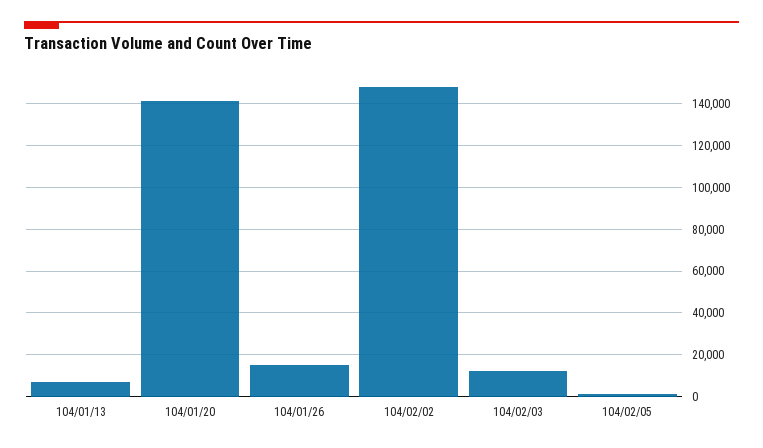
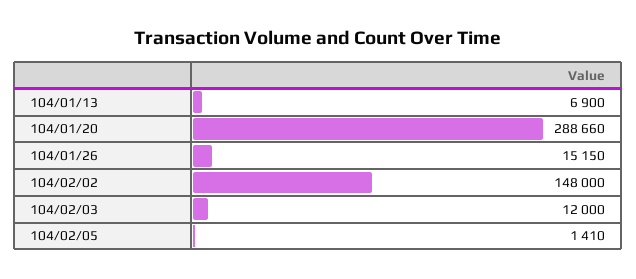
  {
    "104/01/13": 6900,
-   "104/01/20": 140000,
+   "104/01/20": 288660,
    "104/01/26": 15150,
    "104/02/02": 148000,
    "104/02/03": 12000,
    "104/02/05": 1410
  }

